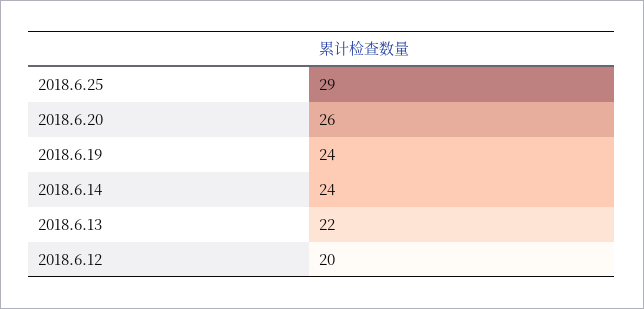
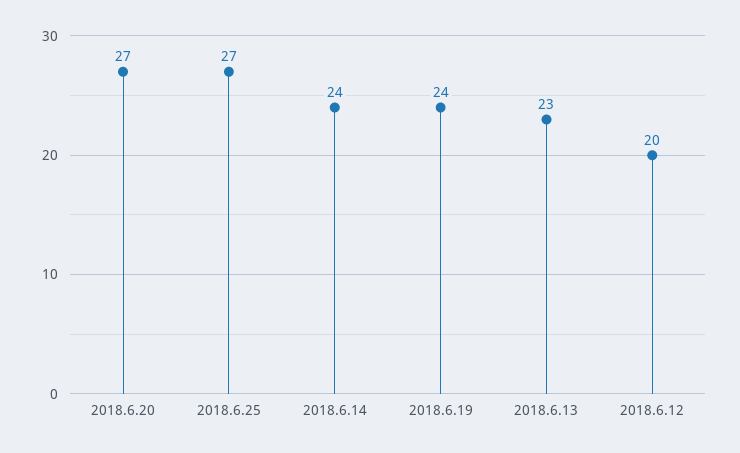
  {
-   "2018.6.25": 29,
+   "2018.6.25": 27,
-   "2018.6.20": 26,
+   "2018.6.20": 27,
    "2018.6.19": 24,
    "2018.6.14": 24,
-   "2018.6.13": 22,
+   "2018.6.13": 23,
    "2018.6.12": 20
  }

